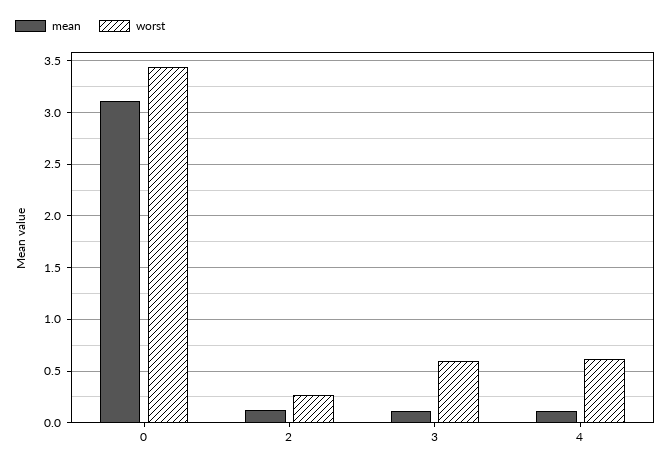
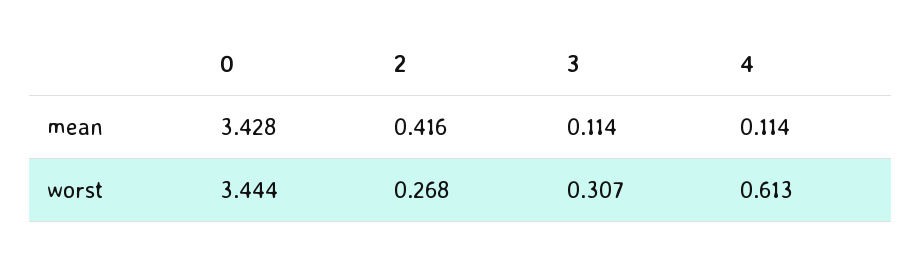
  {
    "mean": {
-     "0": 3.1,
+     "0": 3.428,
-     "2": 0.1,
+     "2": 0.416,
      "3": 0.114,
      "4": 0.114
    },
    "worst": {
      "0": 3.444,
      "2": 0.268,
-     "3": 0.6,
+     "3": 0.307,
      "4": 0.613
    }
  }

